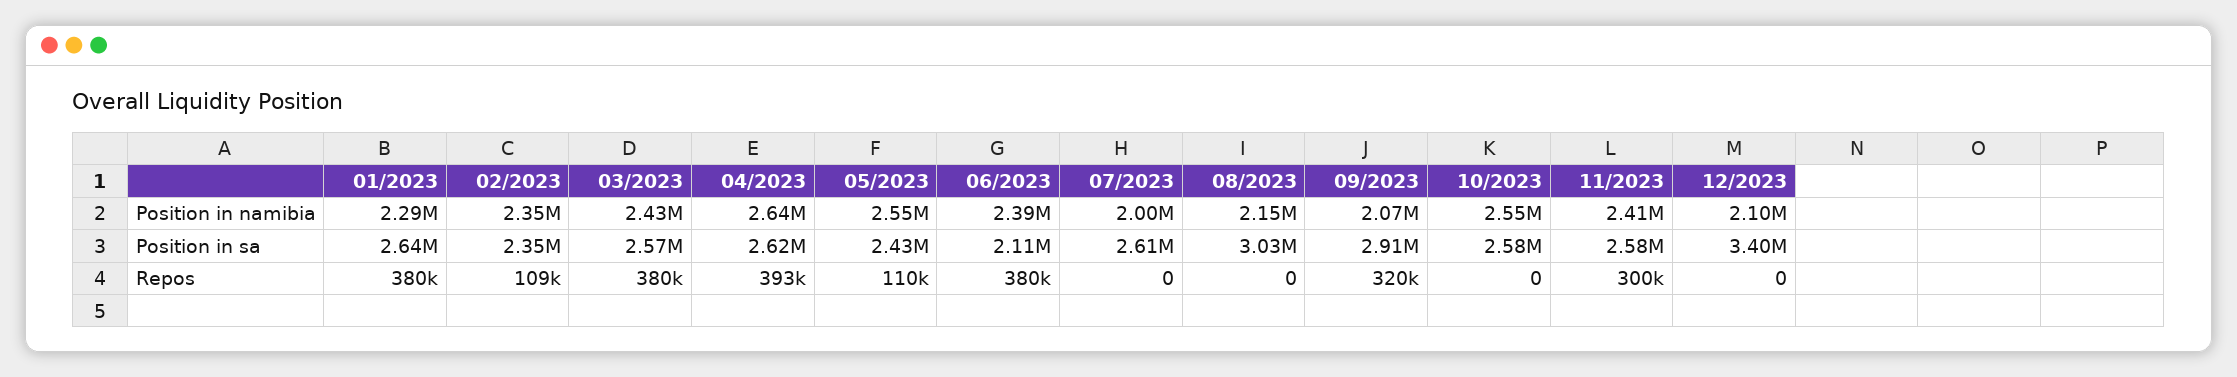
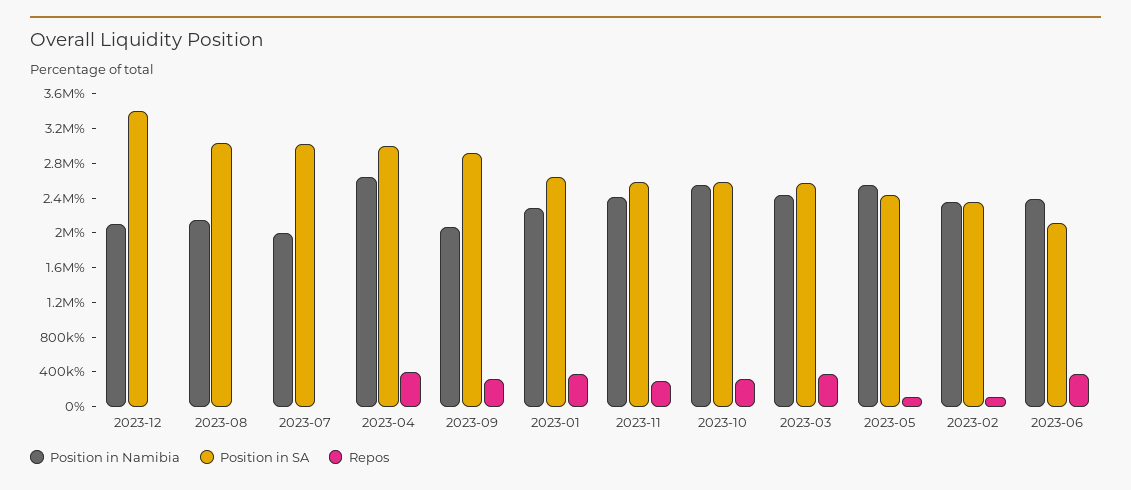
  {
    "Position in namibia": {
      "01/2023": 2290000,
      "02/2023": 2350000,
      "03/2023": 2430000,
      "04/2023": 2640000,
      "05/2023": 2550000,
      "06/2023": 2390000,
      "07/2023": 2000000,
      "08/2023": 2150000,
      "09/2023": 2070000,
      "10/2023": 2550000,
      "11/2023": 2410000,
      "12/2023": 2100000
    },
    "Position in sa": {
      "01/2023": 2640000,
      "02/2023": 2350000,
      "03/2023": 2570000,
-     "04/2023": 2620000,
+     "04/2023": 3000000,
      "05/2023": 2430000,
      "06/2023": 2110000,
-     "07/2023": 2610000,
+     "07/2023": 3000000,
      "08/2023": 3030000,
      "09/2023": 2910000,
      "10/2023": 2580000,
      "11/2023": 2580000,
      "12/2023": 3400000
    },
    "Repos": {
      "01/2023": 380000,
      "02/2023": 109000,
      "03/2023": 380000,
      "04/2023": 393000,
      "05/2023": 110000,
      "06/2023": 380000,
      "07/2023": 0,
      "08/2023": 0,
      "09/2023": 320000,
-     "10/2023": 0,
+     "10/2023": 300000,
      "11/2023": 300000,
      "12/2023": 0
    }
  }

